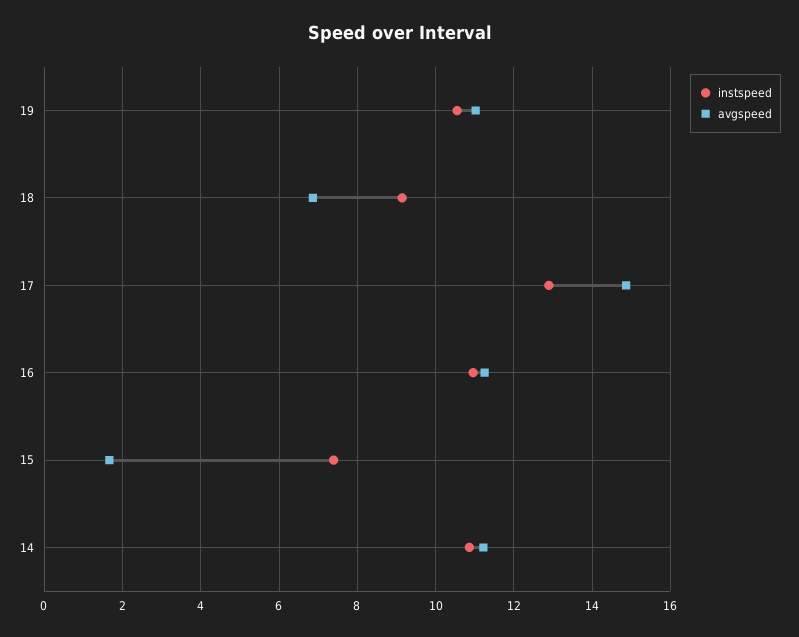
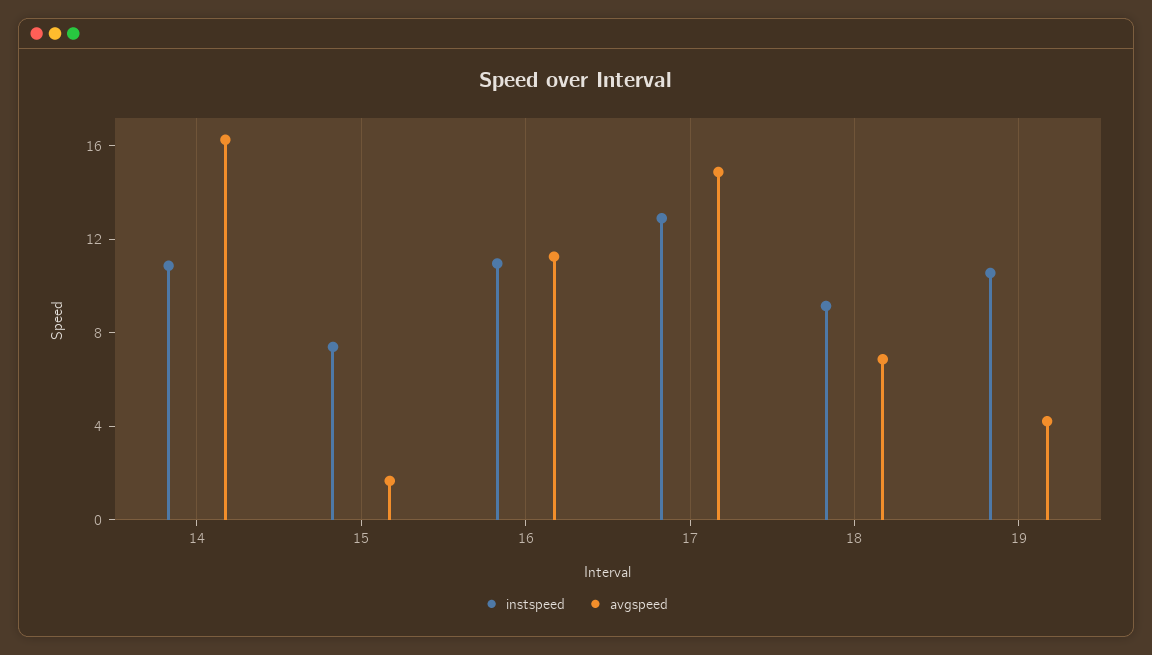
  {
    "instspeed": {
      "19": 10.6,
      "18": 9.2,
      "17": 12.8,
      "16": 11,
      "15": 7.4,
      "14": 10.8
    },
    "avgspeed": {
-     "19": 11,
+     "19": 4,
      "18": 6.8,
      "17": 14.8,
      "16": 11.2,
      "15": 1.6,
-     "14": 11.2
+     "14": 16
    }
  }

